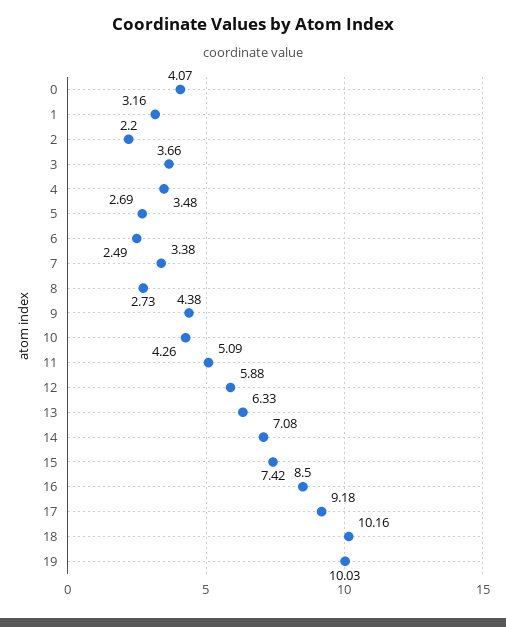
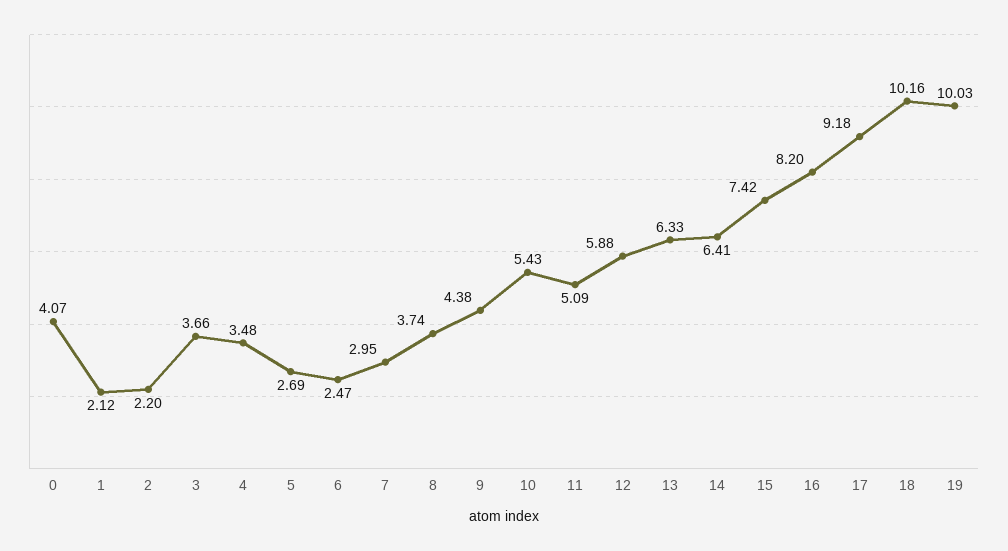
  {
    "0": 4.07,
-   "1": 3.16,
+   "1": 2.12,
    "2": 2.2,
    "3": 3.66,
    "4": 3.48,
    "5": 2.69,
-   "6": 2.49,
+   "6": 2.47,
-   "7": 3.38,
+   "7": 2.95,
-   "8": 2.73,
+   "8": 3.74,
    "9": 4.38,
-   "10": 4.26,
+   "10": 5.43,
    "11": 5.09,
    "12": 5.88,
    "13": 6.33,
-   "14": 7.08,
+   "14": 6.41,
    "15": 7.42,
-   "16": 8.5,
+   "16": 8.2,
    "17": 9.18,
    "18": 10.16,
    "19": 10.03
  }

